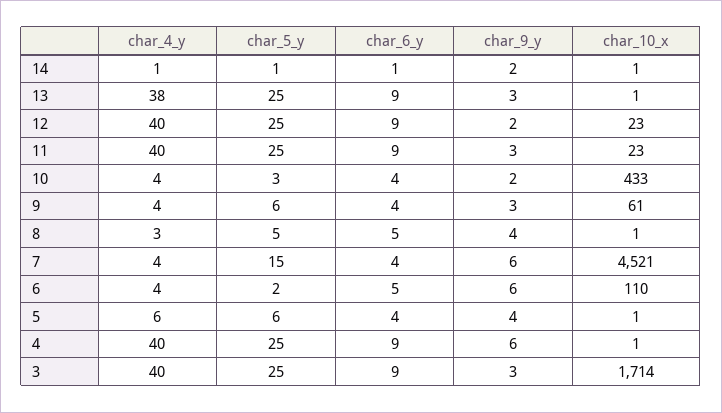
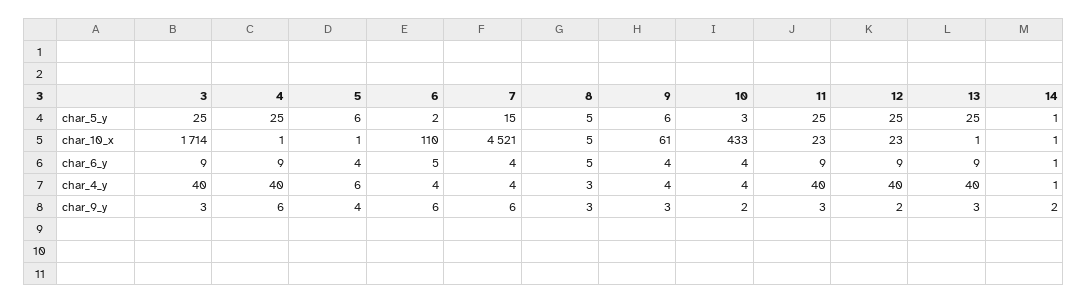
  {
    "char_4_y": {
      "14": 1,
-     "13": 38,
+     "13": 40,
      "12": 40,
      "11": 40,
      "10": 4,
      "9": 4,
      "8": 3,
      "7": 4,
      "6": 4,
      "5": 6,
      "4": 40,
      "3": 40
    },
    "char_5_y": {
      "14": 1,
      "13": 25,
      "12": 25,
      "11": 25,
      "10": 3,
      "9": 6,
      "8": 5,
      "7": 15,
      "6": 2,
      "5": 6,
      "4": 25,
      "3": 25
    },
    "char_6_y": {
      "14": 1,
      "13": 9,
      "12": 9,
      "11": 9,
      "10": 4,
      "9": 4,
      "8": 5,
      "7": 4,
      "6": 5,
      "5": 4,
      "4": 9,
      "3": 9
    },
    "char_9_y": {
      "14": 2,
      "13": 3,
      "12": 2,
      "11": 3,
      "10": 2,
      "9": 3,
-     "8": 4,
+     "8": 3,
      "7": 6,
      "6": 6,
      "5": 4,
      "4": 6,
      "3": 3
    },
    "char_10_x": {
      "14": 1,
      "13": 1,
      "12": 23,
      "11": 23,
      "10": 433,
      "9": 61,
-     "8": 1,
+     "8": 5,
      "7": 4521,
      "6": 110,
      "5": 1,
      "4": 1,
      "3": 1714
    }
  }

